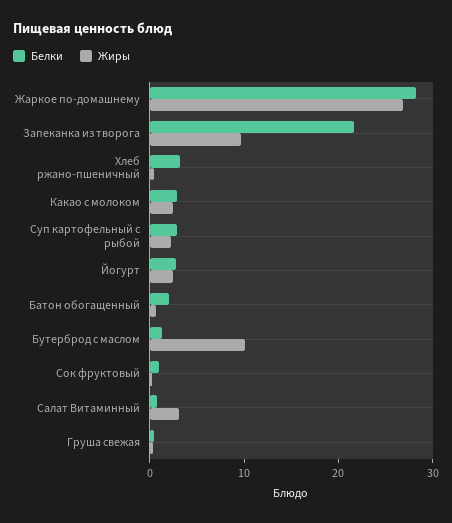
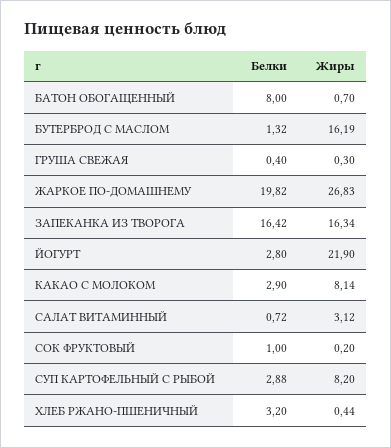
  {
    "Белки": {
-     "Жаркое по-домашнему": 28,
+     "Жаркое по-домашнему": 19.82,
-     "Запеканка из творога": 22,
+     "Запеканка из творога": 16.42,
      "Хлеб ржано-пшеничный": 3.2,
      "Какао с молоком": 2.9,
      "Суп картофельный с рыбой": 2.88,
      "Йогурт": 2.8,
-     "Батон обогащенный": 2,
+     "Батон обогащенный": 8,
      "Бутерброд с маслом": 1.32,
      "Сок фруктовый": 1,
      "Салат Витаминный": 0.72,
      "Груша свежая": 0.4
    },
    "Жиры": {
      "Жаркое по-домашнему": 26.83,
-     "Запеканка из творога": 10,
+     "Запеканка из творога": 16.34,
      "Хлеб ржано-пшеничный": 0.44,
-     "Какао с молоком": 2,
+     "Какао с молоком": 8.14,
-     "Суп картофельный с рыбой": 2,
+     "Суп картофельный с рыбой": 8.2,
-     "Йогурт": 2,
+     "Йогурт": 21.9,
      "Батон обогащенный": 0.7,
-     "Бутерброд с маслом": 10,
+     "Бутерброд с маслом": 16.19,
      "Сок фруктовый": 0.2,
      "Салат Витаминный": 3.12,
      "Груша свежая": 0.3
    }
  }

